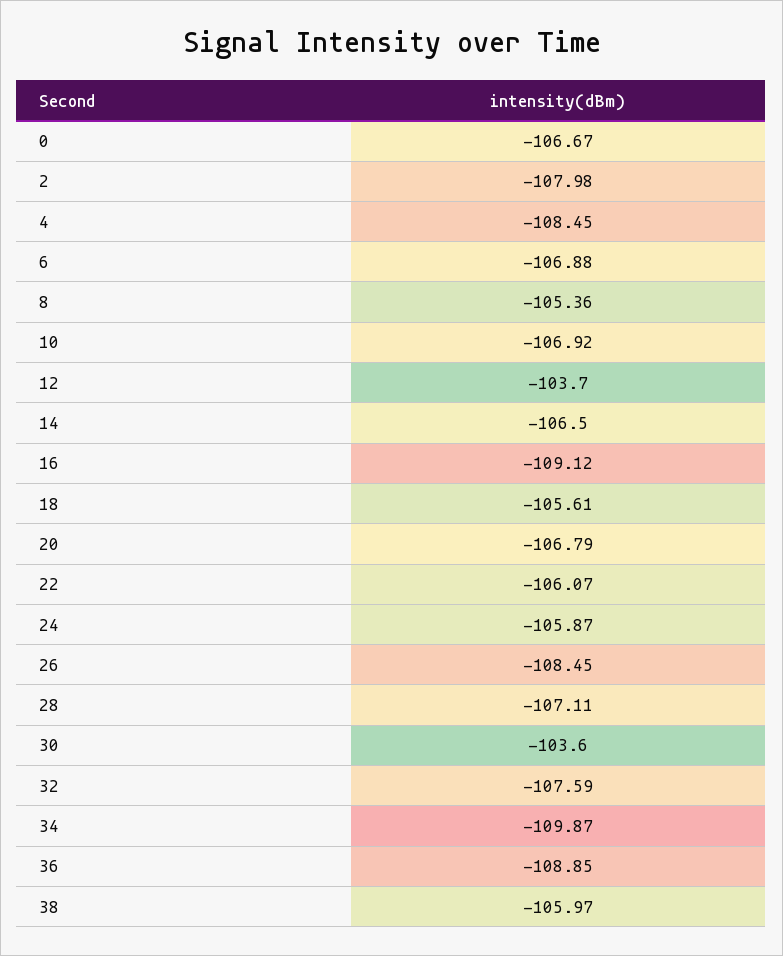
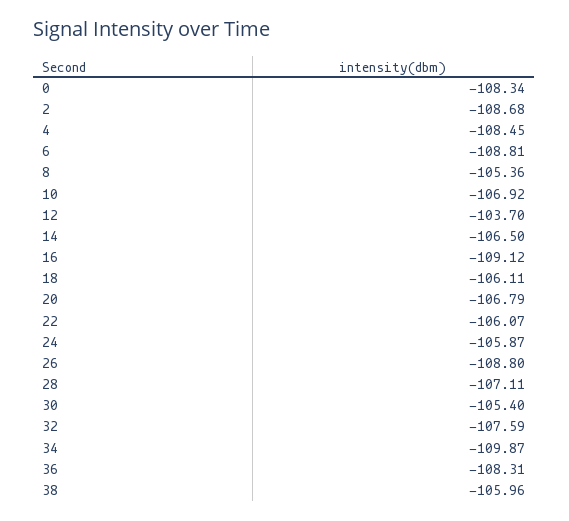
  {
-   "0": -106.67,
+   "0": -108.34,
-   "2": -107.98,
+   "2": -108.68,
    "4": -108.45,
-   "6": -106.88,
+   "6": -108.81,
    "8": -105.36,
    "10": -106.92,
    "12": -103.7,
    "14": -106.5,
    "16": -109.12,
-   "18": -105.61,
+   "18": -106.11,
    "20": -106.79,
    "22": -106.07,
    "24": -105.87,
-   "26": -108.45,
+   "26": -108.8,
    "28": -107.11,
-   "30": -103.6,
+   "30": -105.4,
    "32": -107.59,
    "34": -109.87,
-   "36": -108.85,
+   "36": -108.31,
-   "38": -105.97
+   "38": -105.96
  }

